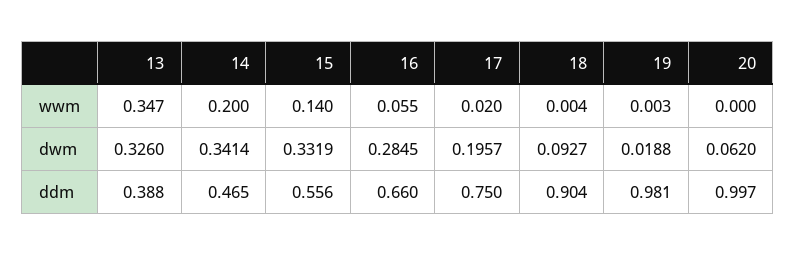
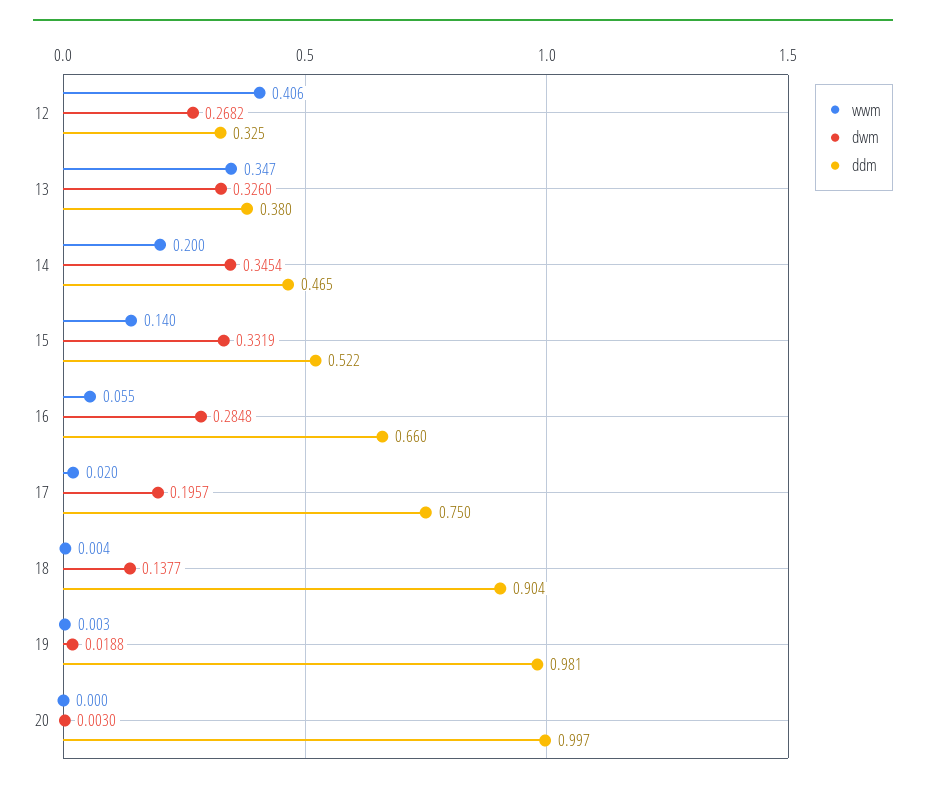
  {
    "wwm": {
      "13": 0.347,
      "14": 0.2,
      "15": 0.14,
      "16": 0.055,
      "17": 0.02,
      "18": 0.004,
      "19": 0.003,
-     "20": 0
+     "20": 0,
+     "12": 0.406
    },
    "dwm": {
      "13": 0.326,
-     "14": 0.3414,
+     "14": 0.3454,
      "15": 0.3319,
-     "16": 0.2845,
+     "16": 0.2848,
      "17": 0.1957,
-     "18": 0.0927,
+     "18": 0.1377,
      "19": 0.0188,
-     "20": 0.062
+     "20": 0.003,
+     "12": 0.2682
    },
    "ddm": {
-     "13": 0.388,
+     "13": 0.38,
      "14": 0.465,
-     "15": 0.556,
+     "15": 0.522,
      "16": 0.66,
      "17": 0.75,
      "18": 0.904,
      "19": 0.981,
-     "20": 0.997
+     "20": 0.997,
+     "12": 0.325
    }
  }

